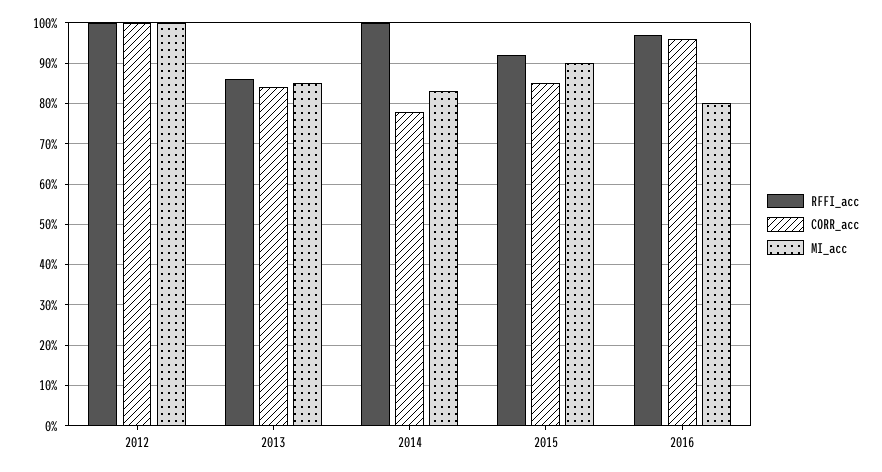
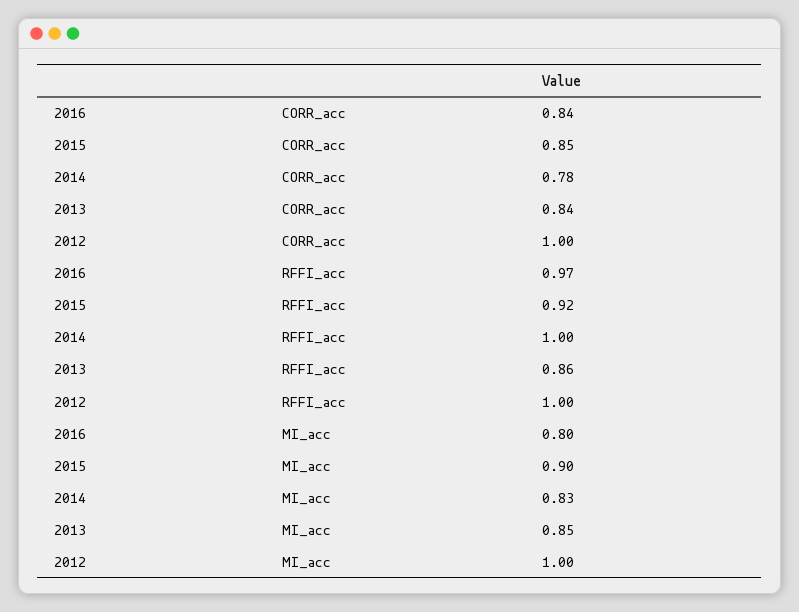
  {
    "RFFI_acc": {
      "2012": 1,
      "2013": 0.86,
      "2014": 1,
      "2015": 0.92,
      "2016": 0.97
    },
    "CORR_acc": {
      "2012": 1,
      "2013": 0.84,
      "2014": 0.78,
      "2015": 0.85,
-     "2016": 0.95
+     "2016": 0.84
    },
    "MI_acc": {
      "2012": 1,
      "2013": 0.85,
      "2014": 0.83,
      "2015": 0.9,
      "2016": 0.8
    }
  }

